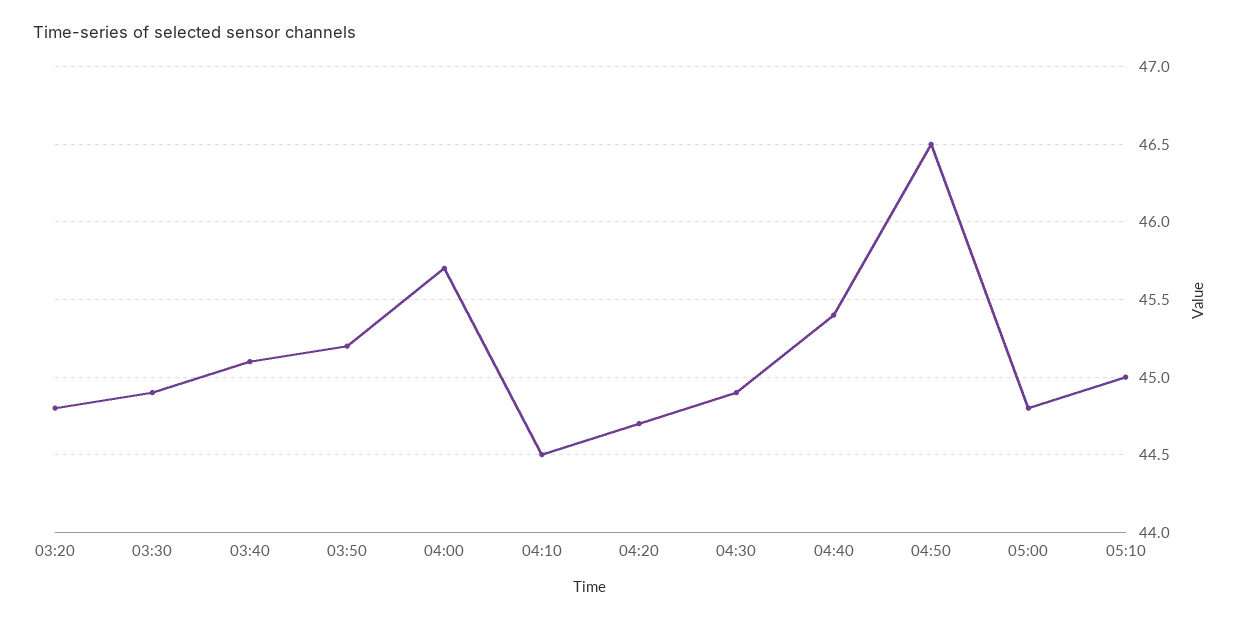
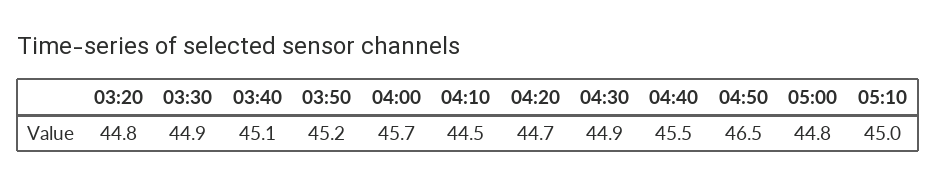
  {
    "03:20": 44.8,
    "03:30": 44.9,
    "03:40": 45.1,
    "03:50": 45.2,
    "04:00": 45.7,
    "04:10": 44.5,
    "04:20": 44.7,
    "04:30": 44.9,
-   "04:40": 45.4,
+   "04:40": 45.5,
    "04:50": 46.5,
    "05:00": 44.8,
    "05:10": 45
  }

